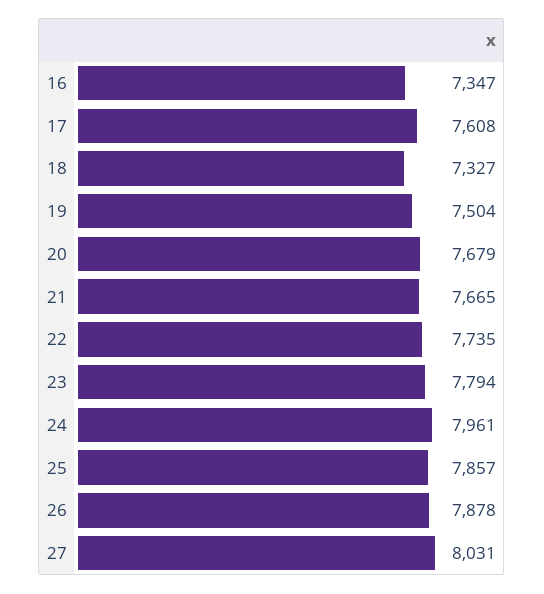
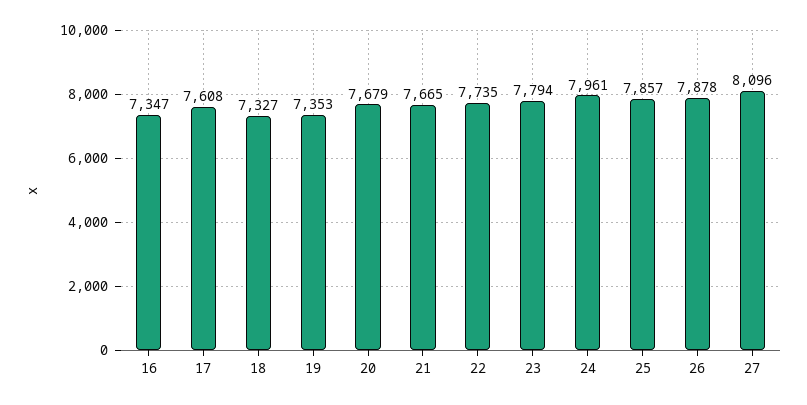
  {
    "16": 7347,
    "17": 7608,
    "18": 7327,
-   "19": 7504,
+   "19": 7353,
    "20": 7679,
    "21": 7665,
    "22": 7735,
    "23": 7794,
    "24": 7961,
    "25": 7857,
    "26": 7878,
-   "27": 8031
+   "27": 8096
  }

